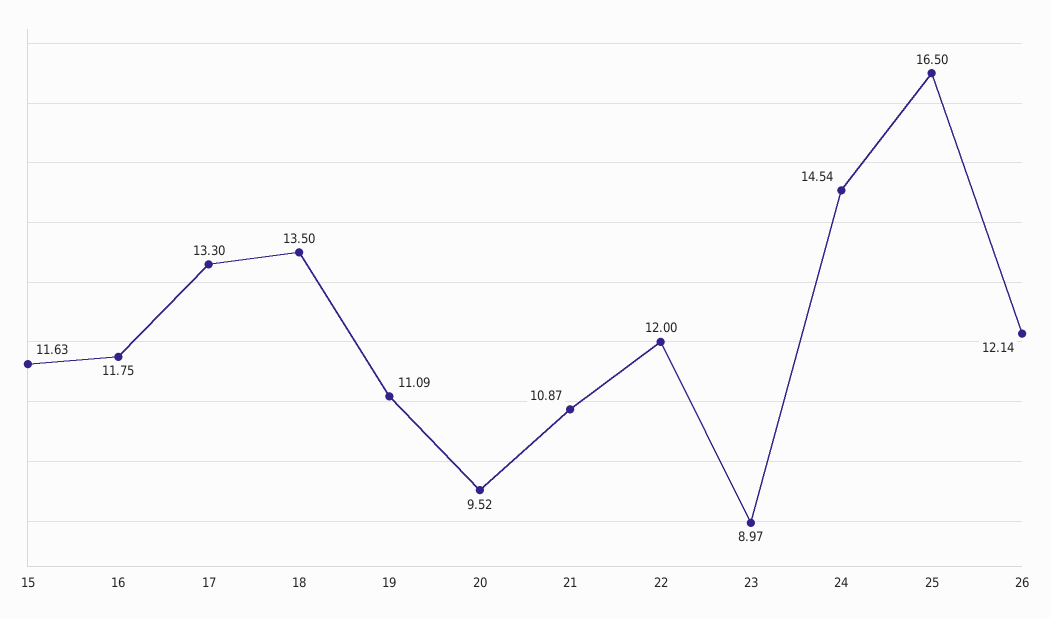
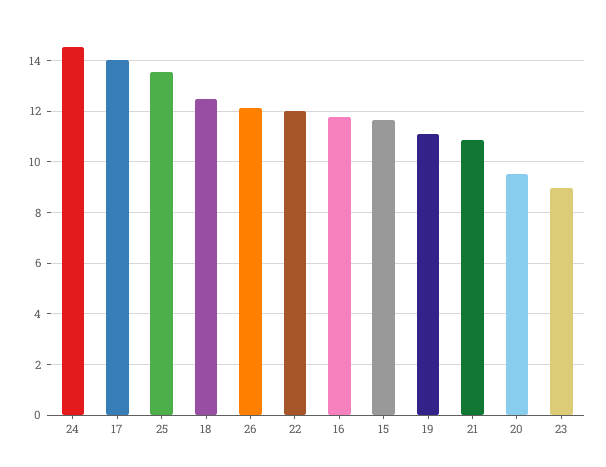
  {
    "15": 11.63,
    "16": 11.75,
-   "17": 13.3,
+   "17": 14,
-   "18": 13.5,
+   "18": 12.5,
    "19": 11.09,
    "20": 9.52,
    "21": 10.87,
    "22": 12,
    "23": 8.97,
    "24": 14.54,
-   "25": 16.5,
+   "25": 13.5,
    "26": 12.14
  }

